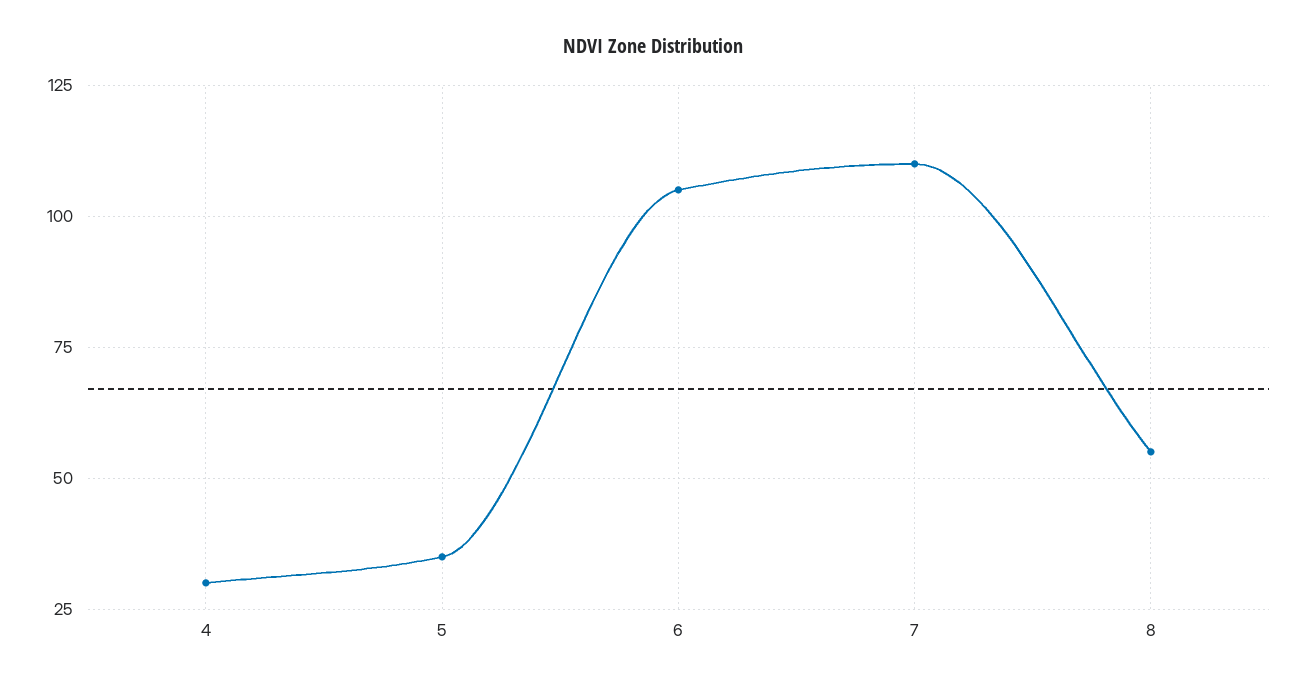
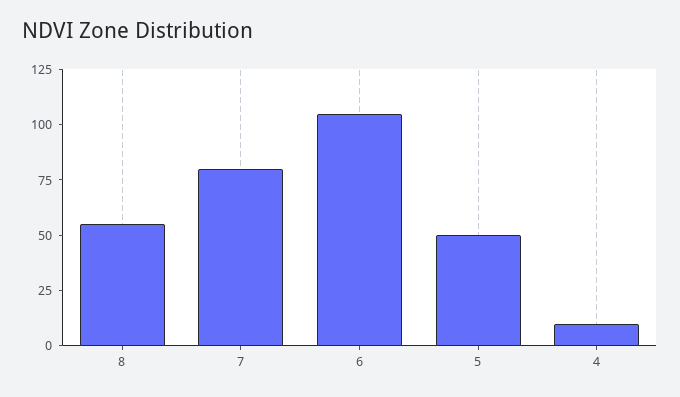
  {
-   "4": 30,
+   "4": 10,
-   "5": 35,
+   "5": 50,
    "6": 105,
-   "7": 110,
+   "7": 80,
    "8": 55
  }

